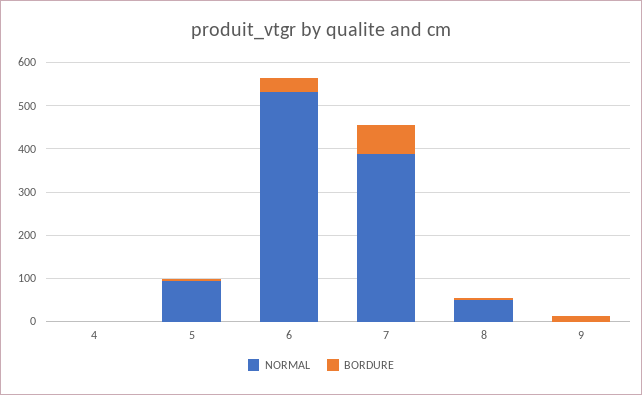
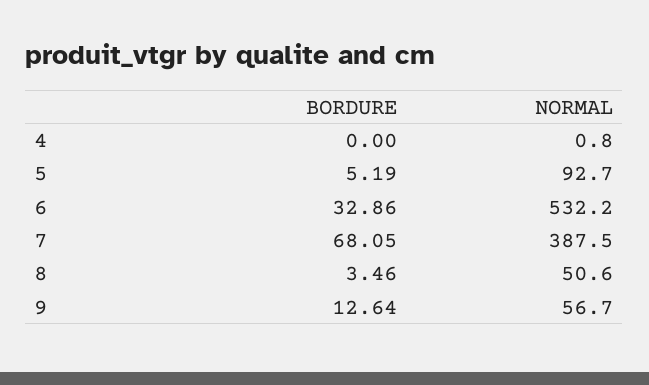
  {
    "NORMAL": {
      "4": 0.8,
      "5": 92.7,
      "6": 532.2,
      "7": 387.5,
      "8": 50.6,
-     "9": 0
+     "9": 56.7
    },
    "BORDURE": {
      "4": 0,
      "5": 5.19,
      "6": 32.86,
      "7": 68.05,
      "8": 3.46,
      "9": 12.64
    }
  }

